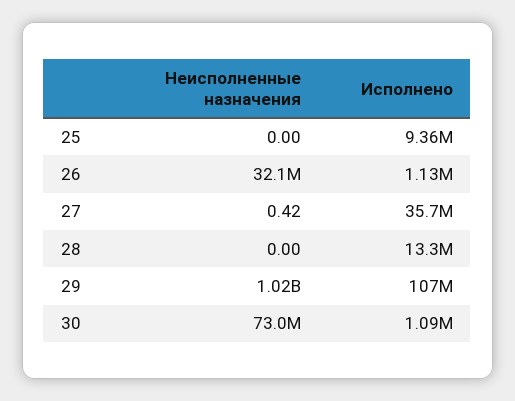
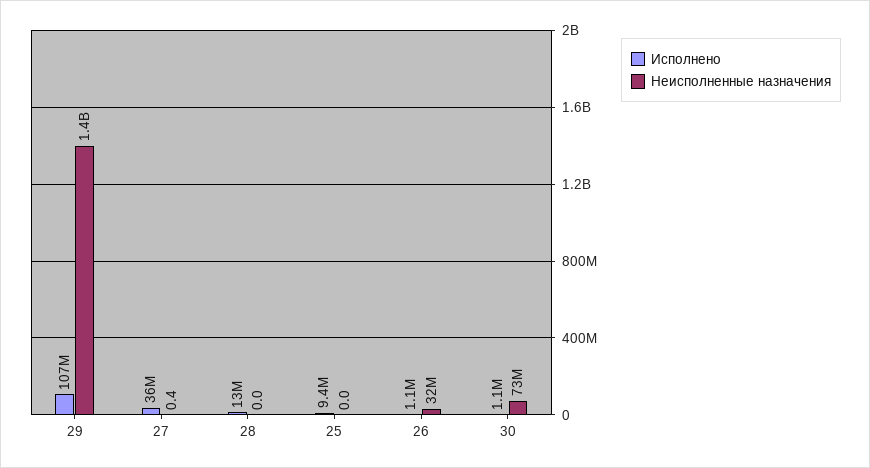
  {
    "Неисполненные назначения": {
      "25": 0,
      "26": 32100000,
      "27": 0.42,
      "28": 0,
-     "29": 1020000000,
+     "29": 1400000000,
      "30": 73000000
    },
    "Исполнено": {
      "25": 9360000,
      "26": 1130000,
      "27": 35700000,
      "28": 13300000,
      "29": 107000000,
      "30": 1090000
    }
  }

